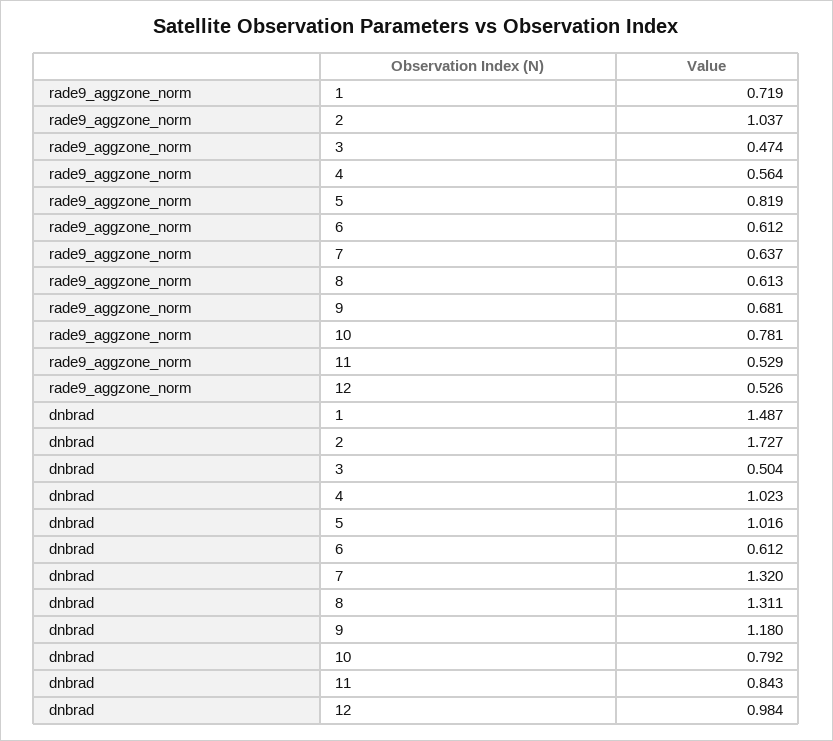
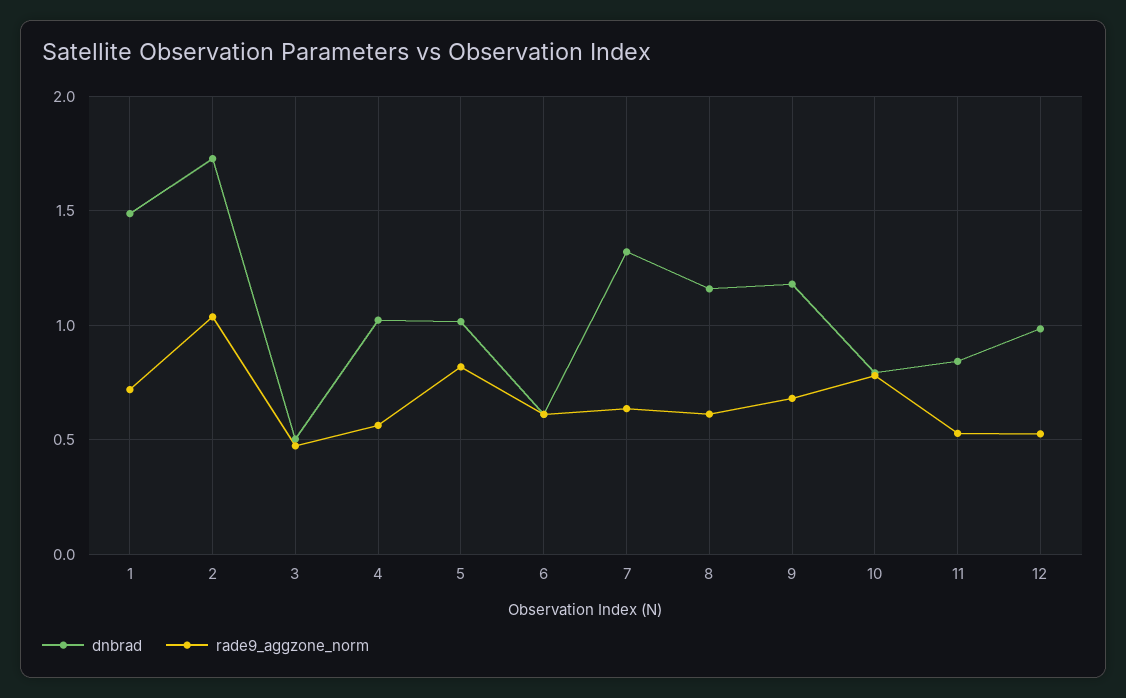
  {
    "rade9_aggzone_norm": {
      "1": 0.719,
      "2": 1.037,
      "3": 0.474,
      "4": 0.564,
      "5": 0.819,
      "6": 0.612,
      "7": 0.637,
      "8": 0.613,
      "9": 0.681,
      "10": 0.781,
      "11": 0.529,
      "12": 0.526
    },
    "dnbrad": {
      "1": 1.487,
      "2": 1.727,
      "3": 0.504,
      "4": 1.023,
      "5": 1.016,
      "6": 0.612,
      "7": 1.32,
-     "8": 1.311,
+     "8": 1.15,
      "9": 1.18,
      "10": 0.792,
      "11": 0.843,
      "12": 0.984
    }
  }

